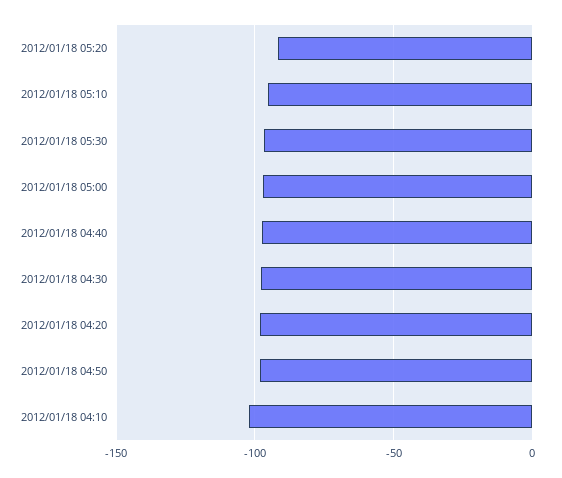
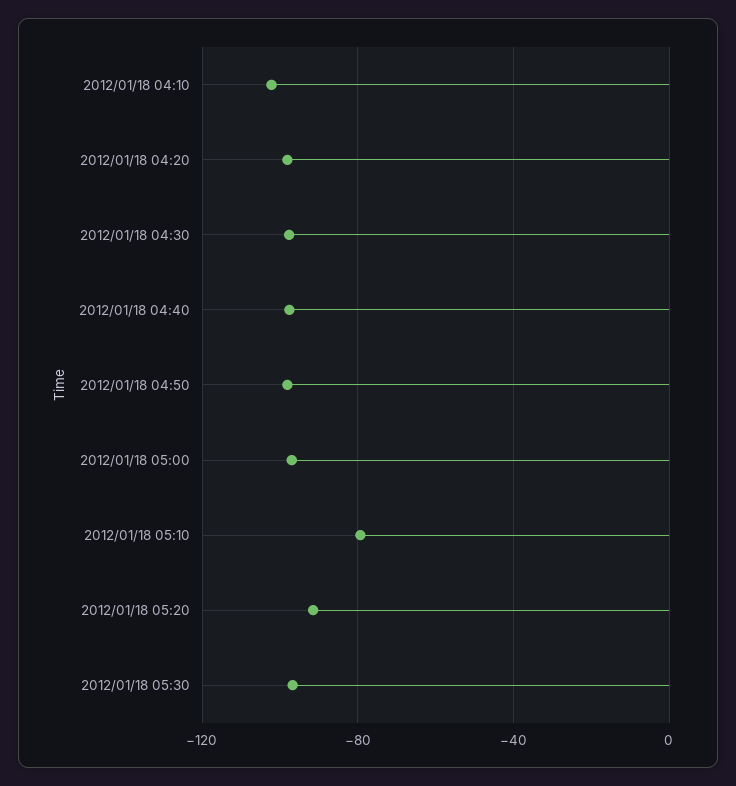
  {
    "2012/01/18 05:20": -90,
-   "2012/01/18 05:10": -95,
+   "2012/01/18 05:10": -80,
    "2012/01/18 05:30": -95,
    "2012/01/18 05:00": -95,
    "2012/01/18 04:40": -100,
    "2012/01/18 04:30": -100,
    "2012/01/18 04:20": -100,
    "2012/01/18 04:50": -100,
    "2012/01/18 04:10": -100
  }

